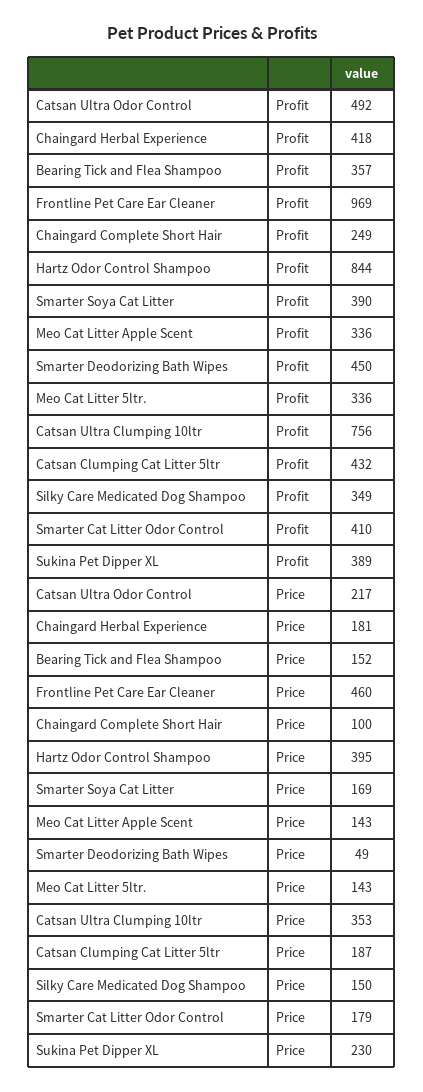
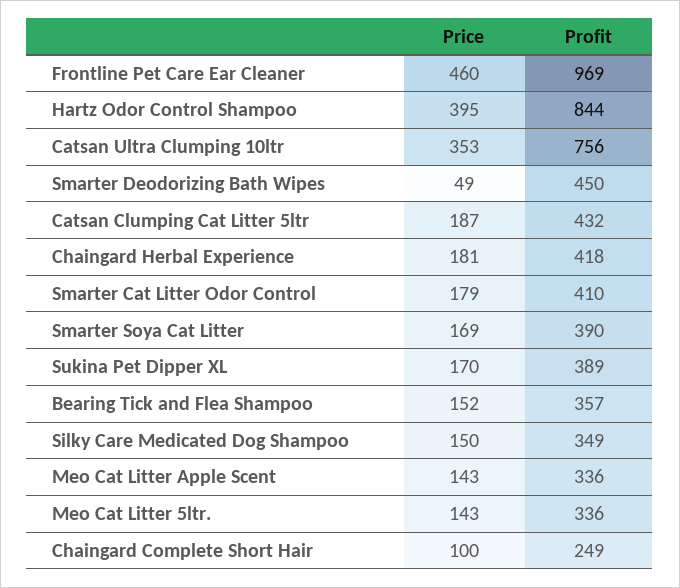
  {
-   "Catsan Ultra Odor Control": {
-     "Profit": 492,
-     "Price": 217
-   },
    "Chaingard Herbal Experience": {
      "Profit": 418,
      "Price": 181
    },
    "Bearing Tick and Flea Shampoo": {
      "Profit": 357,
      "Price": 152
    },
    "Frontline Pet Care Ear Cleaner": {
      "Profit": 969,
      "Price": 460
    },
    "Chaingard Complete Short Hair": {
      "Profit": 249,
      "Price": 100
    },
    "Hartz Odor Control Shampoo": {
      "Profit": 844,
      "Price": 395
    },
    "Smarter Soya Cat Litter": {
      "Profit": 390,
      "Price": 169
    },
    "Meo Cat Litter Apple Scent": {
      "Profit": 336,
      "Price": 143
    },
    "Smarter Deodorizing Bath Wipes": {
      "Profit": 450,
      "Price": 49
    },
    "Meo Cat Litter 5ltr.": {
      "Profit": 336,
      "Price": 143
    },
    "Catsan Ultra Clumping 10ltr": {
      "Profit": 756,
      "Price": 353
    },
    "Catsan Clumping Cat Litter 5ltr": {
      "Profit": 432,
      "Price": 187
    },
    "Silky Care Medicated Dog Shampoo": {
      "Profit": 349,
      "Price": 150
    },
    "Smarter Cat Litter Odor Control": {
      "Profit": 410,
      "Price": 179
    },
    "Sukina Pet Dipper XL": {
      "Profit": 389,
-     "Price": 230
+     "Price": 170
    }
  }

